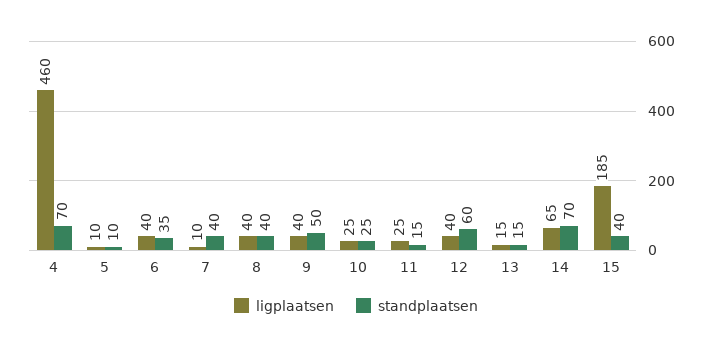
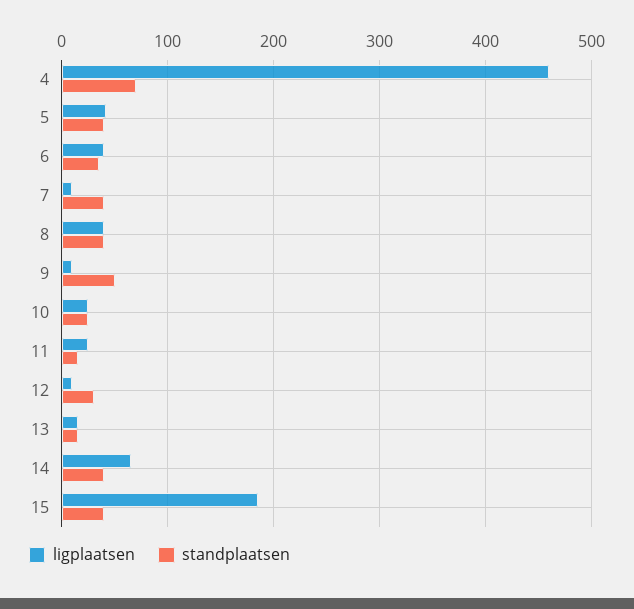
  {
    "ligplaatsen": {
      "4": 460,
-     "5": 10,
+     "5": 40,
      "6": 40,
      "7": 10,
      "8": 40,
-     "9": 40,
+     "9": 10,
      "10": 25,
      "11": 25,
-     "12": 40,
+     "12": 10,
      "13": 15,
      "14": 65,
      "15": 185
    },
    "standplaatsen": {
      "4": 70,
-     "5": 10,
+     "5": 40,
      "6": 35,
      "7": 40,
      "8": 40,
      "9": 50,
      "10": 25,
      "11": 15,
-     "12": 60,
+     "12": 30,
      "13": 15,
-     "14": 70,
+     "14": 40,
      "15": 40
    }
  }

